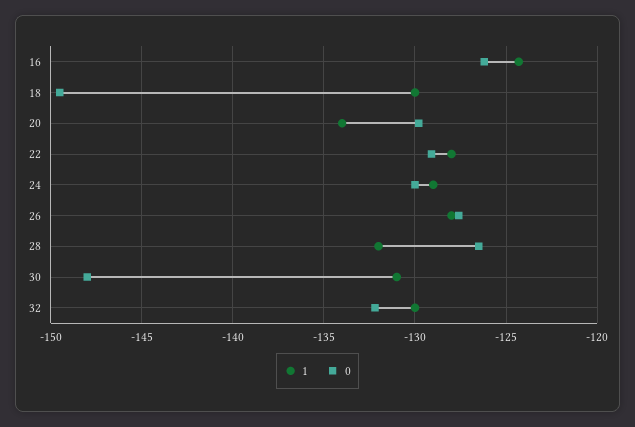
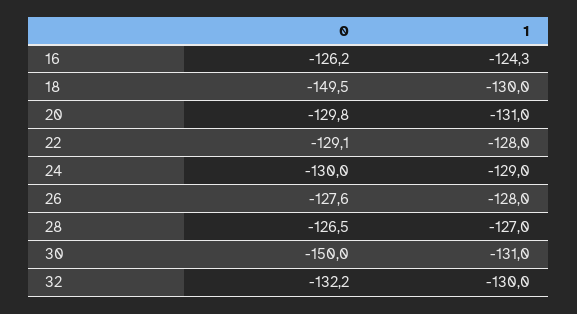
  {
    "1": {
      "16": -124.3,
      "18": -130,
-     "20": -134,
+     "20": -131,
      "22": -128,
      "24": -129,
      "26": -128,
-     "28": -132,
+     "28": -127,
      "30": -131,
      "32": -130
    },
    "0": {
      "16": -126.2,
      "18": -149.5,
      "20": -129.8,
      "22": -129.1,
      "24": -130,
      "26": -127.6,
      "28": -126.5,
-     "30": -148,
+     "30": -150,
      "32": -132.2
    }
  }

